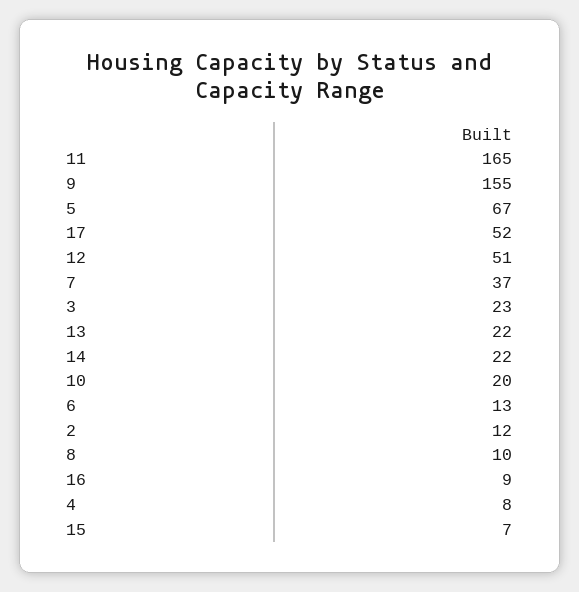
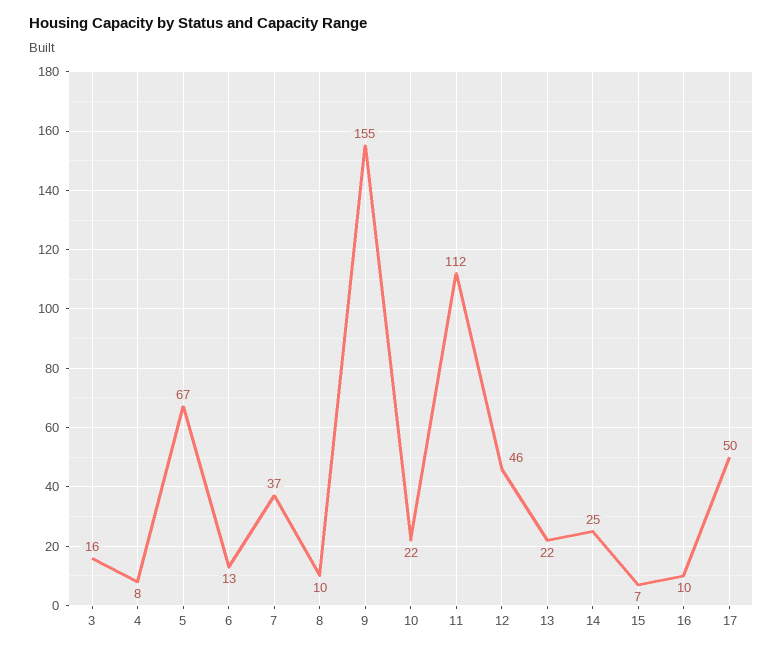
  {
-   "11": 165,
+   "11": 112,
    "9": 155,
    "5": 67,
-   "17": 52,
+   "17": 50,
-   "12": 51,
+   "12": 46,
    "7": 37,
-   "3": 23,
+   "3": 16,
    "13": 22,
-   "14": 22,
+   "14": 25,
-   "10": 20,
+   "10": 22,
    "6": 13,
-   "2": 12,
    "8": 10,
-   "16": 9,
+   "16": 10,
    "4": 8,
    "15": 7
  }

